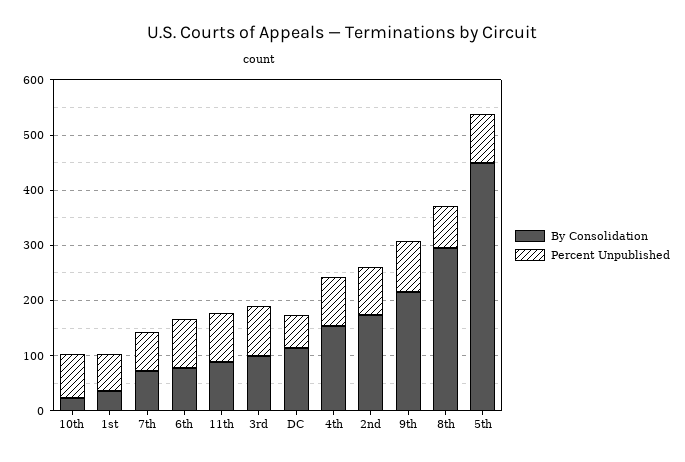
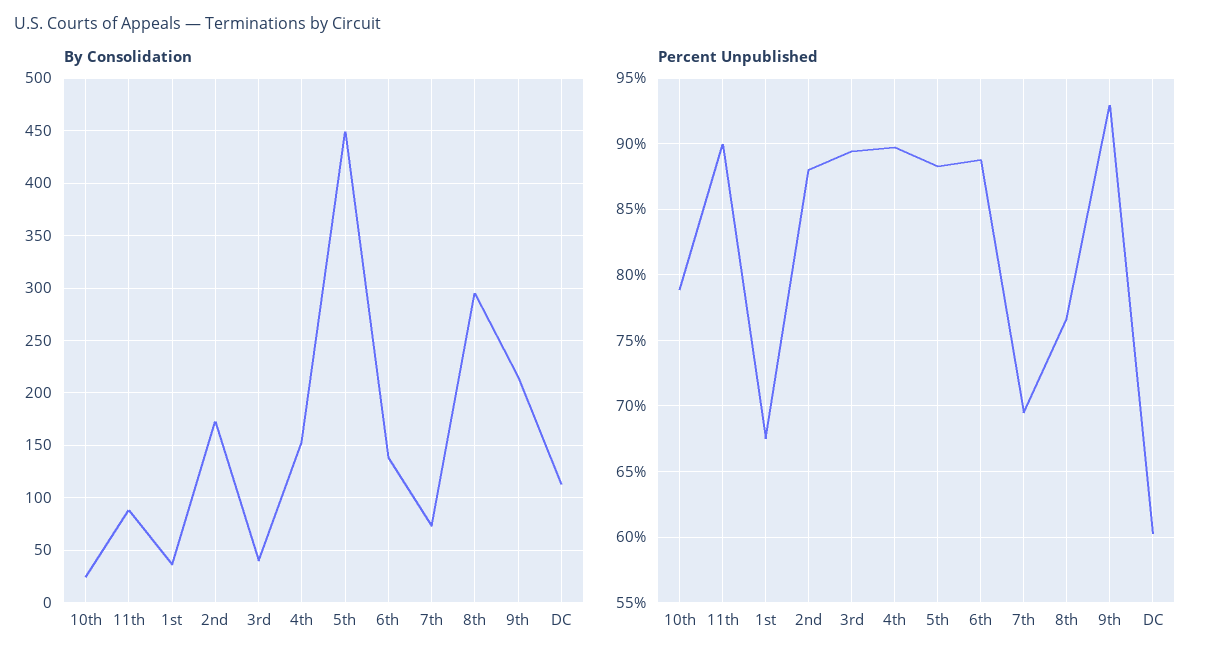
  {
    "By Consolidation": {
      "10th": 20,
      "1st": 40,
      "7th": 70,
-     "6th": 80,
+     "6th": 140,
      "11th": 90,
-     "3rd": 100,
+     "3rd": 40,
      "DC": 110,
      "4th": 150,
      "2nd": 170,
      "9th": 220,
      "8th": 300,
      "5th": 450
    },
    "Percent Unpublished": {
      "10th": 79,
      "1st": 67.5,
      "7th": 69.5,
      "6th": 89,
      "11th": 90,
      "3rd": 89.5,
      "DC": 60.5,
      "4th": 89.5,
      "2nd": 88,
      "9th": 93,
      "8th": 76.5,
      "5th": 88.5
    }
  }

